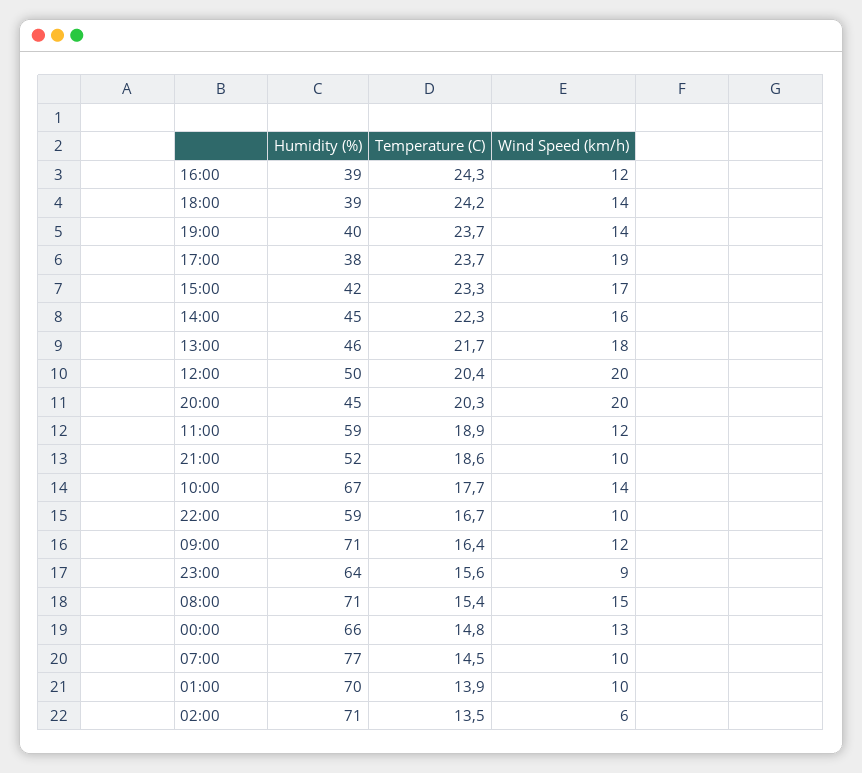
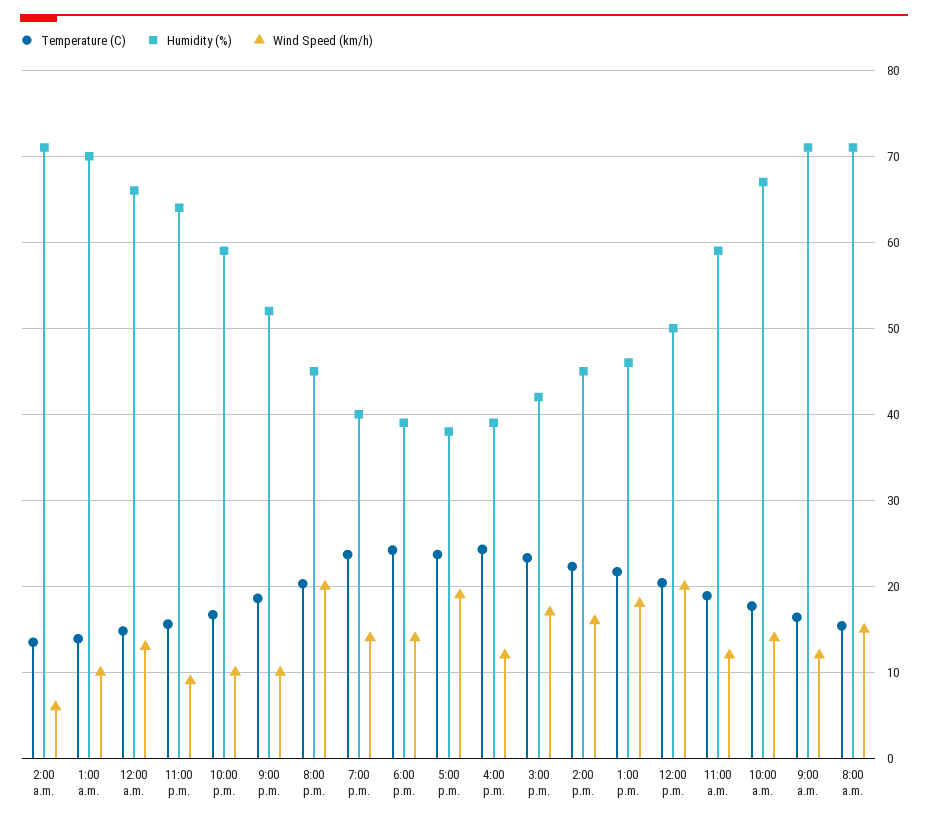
  {
    "Humidity (%)": {
      "16:00": 39,
      "18:00": 39,
      "19:00": 40,
      "17:00": 38,
      "15:00": 42,
      "14:00": 45,
      "13:00": 46,
      "12:00": 50,
      "20:00": 45,
      "11:00": 59,
      "21:00": 52,
      "10:00": 67,
      "22:00": 59,
      "09:00": 71,
      "23:00": 64,
      "08:00": 71,
      "00:00": 66,
-     "07:00": 77,
      "01:00": 70,
      "02:00": 71
    },
    "Temperature (C)": {
      "16:00": 24.3,
      "18:00": 24.2,
      "19:00": 23.7,
      "17:00": 23.7,
      "15:00": 23.3,
      "14:00": 22.3,
      "13:00": 21.7,
      "12:00": 20.4,
      "20:00": 20.3,
      "11:00": 18.9,
      "21:00": 18.6,
      "10:00": 17.7,
      "22:00": 16.7,
      "09:00": 16.4,
      "23:00": 15.6,
      "08:00": 15.4,
      "00:00": 14.8,
-     "07:00": 14.5,
      "01:00": 13.9,
      "02:00": 13.5
    },
    "Wind Speed (km/h)": {
      "16:00": 12,
      "18:00": 14,
      "19:00": 14,
      "17:00": 19,
      "15:00": 17,
      "14:00": 16,
      "13:00": 18,
      "12:00": 20,
      "20:00": 20,
      "11:00": 12,
      "21:00": 10,
      "10:00": 14,
      "22:00": 10,
      "09:00": 12,
      "23:00": 9,
      "08:00": 15,
      "00:00": 13,
-     "07:00": 10,
      "01:00": 10,
      "02:00": 6
    }
  }

